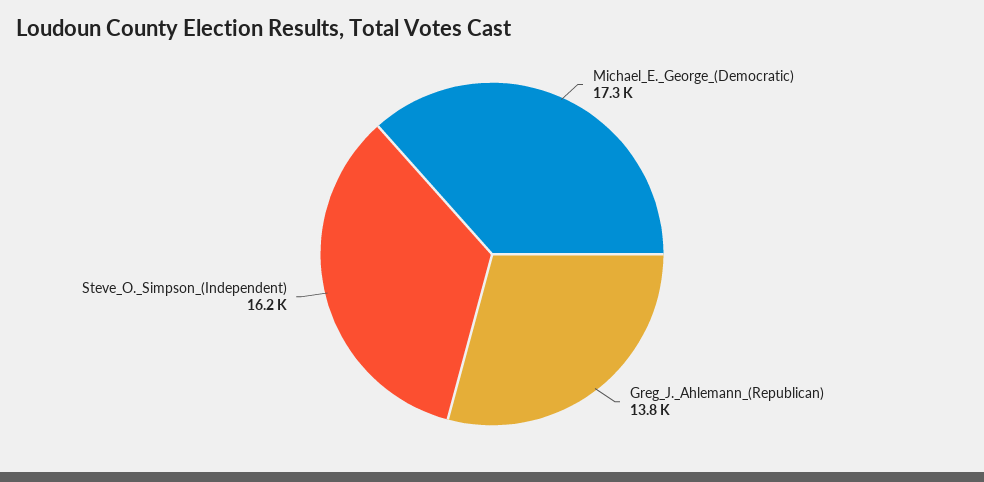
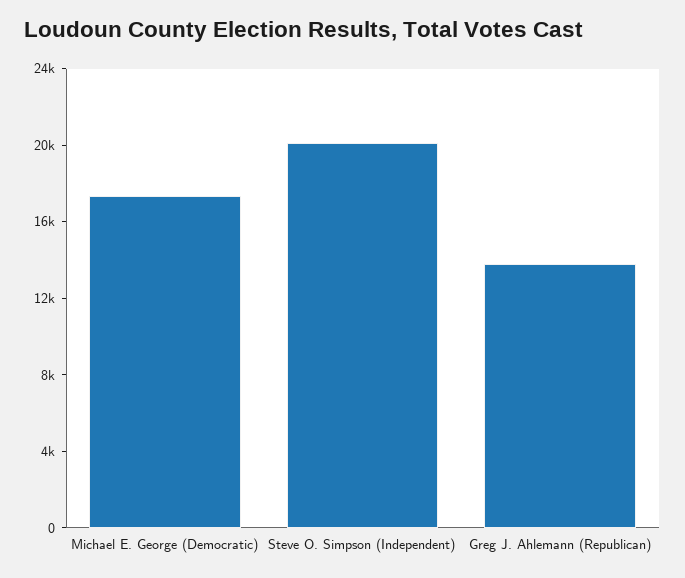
  {
    "Michael_E._George_(Democratic)": 17300,
    "Greg_J._Ahlemann_(Republican)": 13800,
-   "Steve_O._Simpson_(Independent)": 16200
+   "Steve_O._Simpson_(Independent)": 20000
  }

